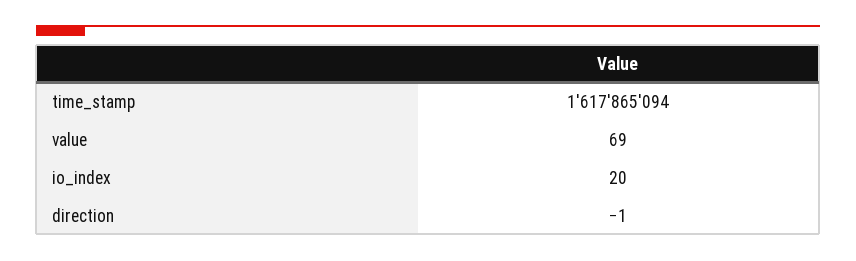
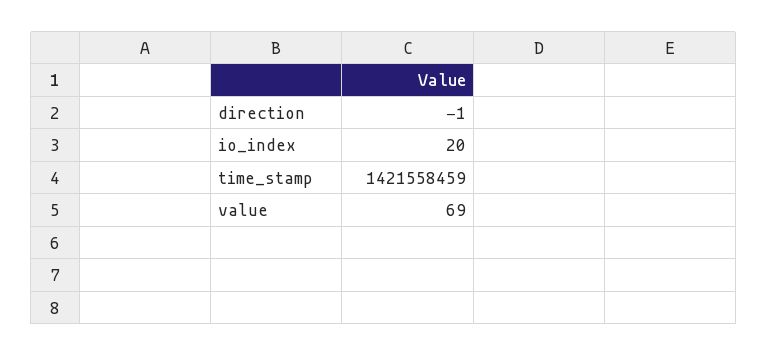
  {
-   "time_stamp": 1617865094,
+   "time_stamp": 1421558459,
    "value": 69,
    "io_index": 20,
    "direction": -1
  }

